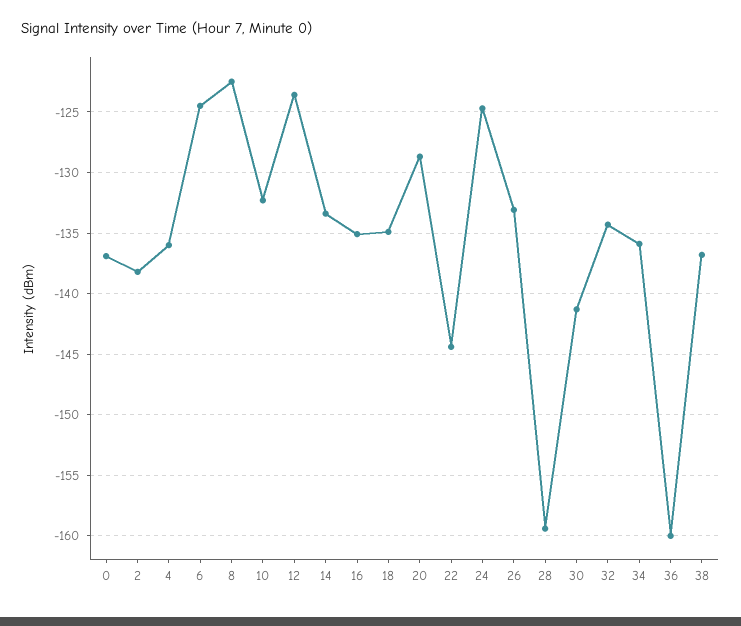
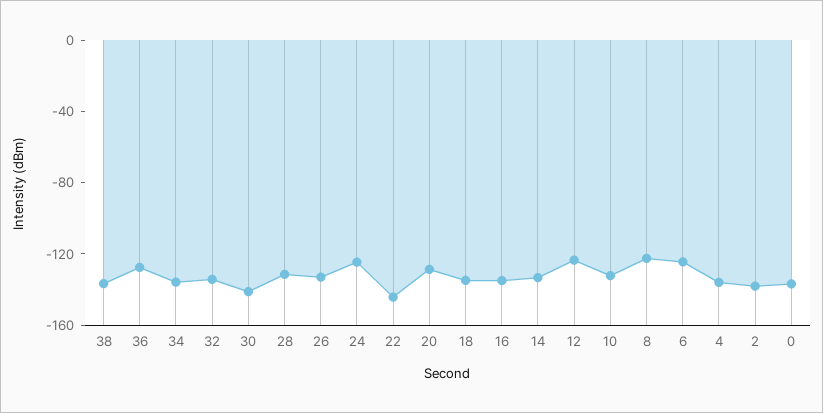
  {
    "0": -137,
    "2": -138,
    "4": -136,
    "6": -124.5,
    "8": -122.5,
    "10": -132.5,
    "12": -123.5,
    "14": -133.5,
    "16": -135,
    "18": -135,
    "20": -128.5,
    "22": -144.5,
    "24": -124.5,
    "26": -133,
-   "28": -159.5,
+   "28": -130,
    "30": -141.5,
    "32": -134.5,
    "34": -136,
-   "36": -160,
+   "36": -130,
    "38": -137
  }

